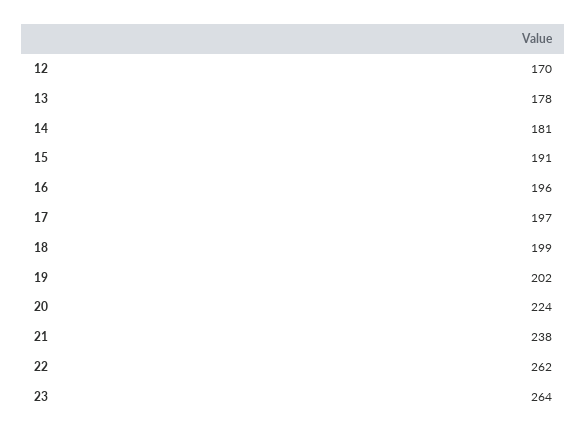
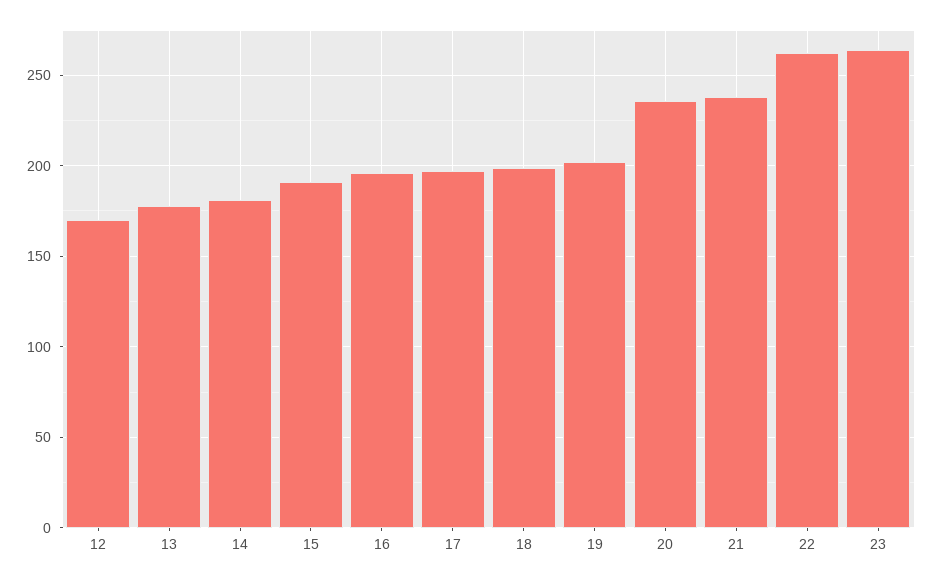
  {
    "12": 170,
    "13": 178,
    "14": 181,
    "15": 191,
    "16": 196,
    "17": 197,
    "18": 199,
    "19": 202,
-   "20": 224,
+   "20": 235,
    "21": 238,
    "22": 262,
    "23": 264
  }

